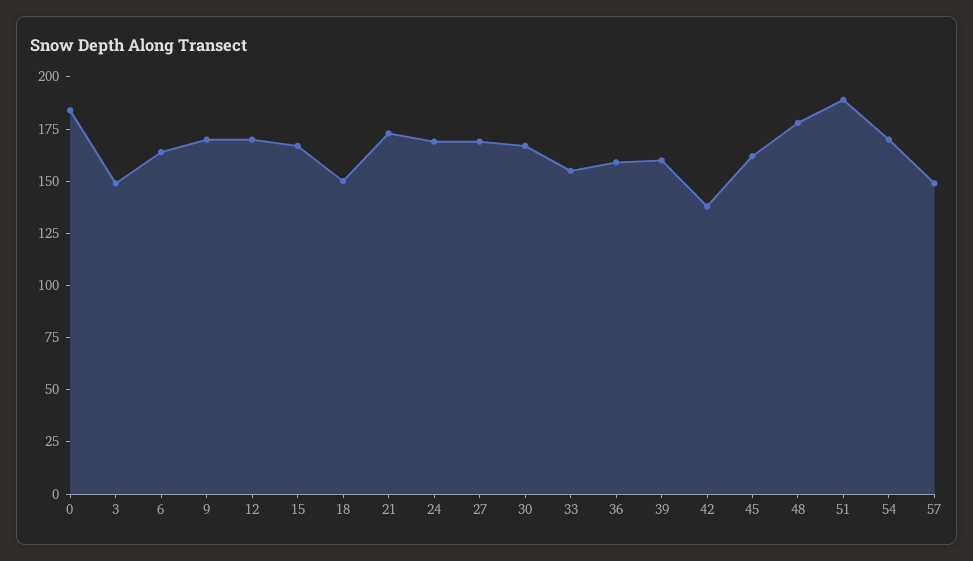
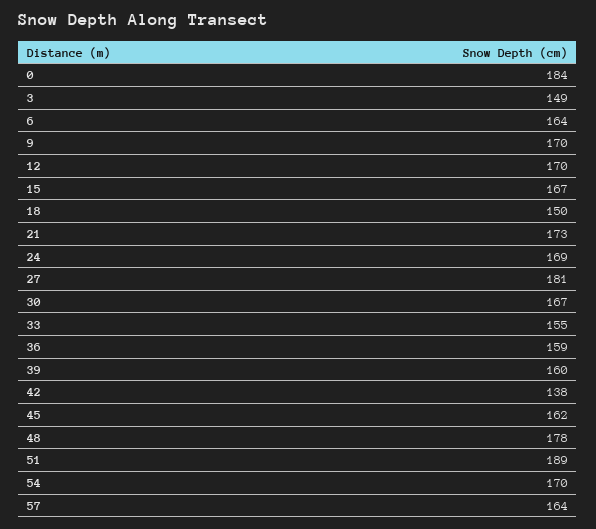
  {
    "0": 184,
    "3": 149,
    "6": 164,
    "9": 170,
    "12": 170,
    "15": 167,
    "18": 150,
    "21": 173,
    "24": 169,
-   "27": 170,
+   "27": 181,
    "30": 167,
    "33": 155,
    "36": 159,
    "39": 160,
    "42": 138,
    "45": 162,
    "48": 178,
    "51": 189,
    "54": 170,
-   "57": 150
+   "57": 164
  }

